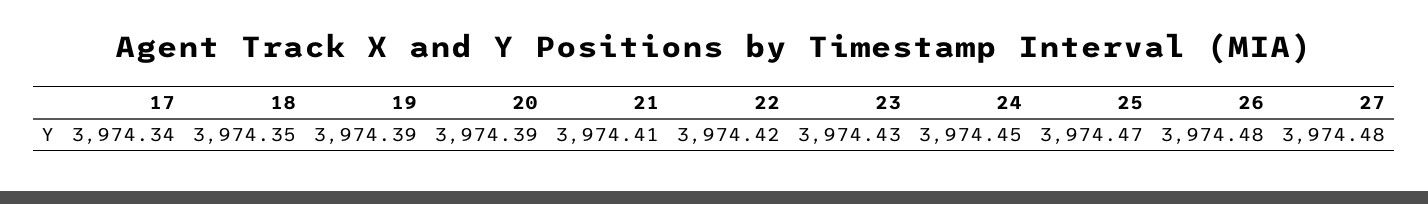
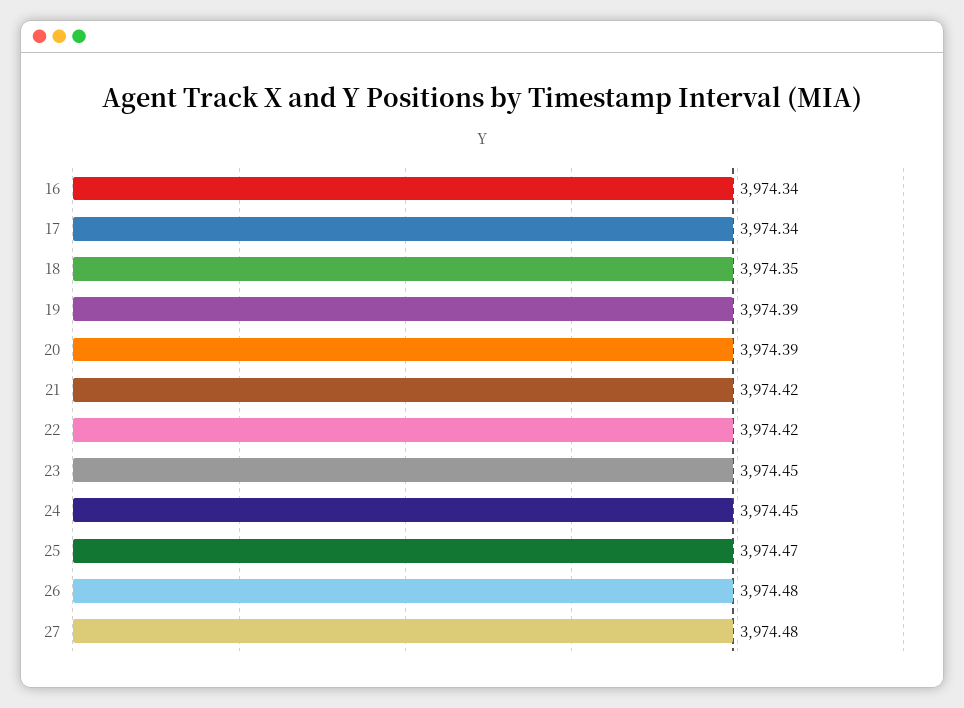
  {
    "17": 3974.34,
    "18": 3974.35,
    "19": 3974.39,
    "20": 3974.39,
-   "21": 3974.41,
+   "21": 3974.42,
    "22": 3974.42,
-   "23": 3974.43,
+   "23": 3974.45,
    "24": 3974.45,
    "25": 3974.47,
    "26": 3974.48,
-   "27": 3974.48
+   "27": 3974.48,
+   "16": 3974.34
  }

